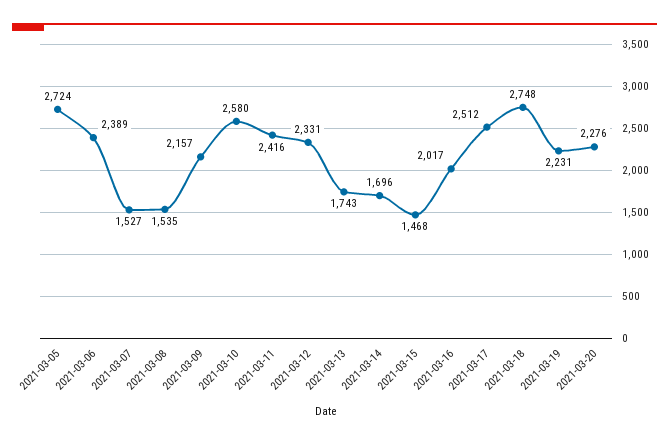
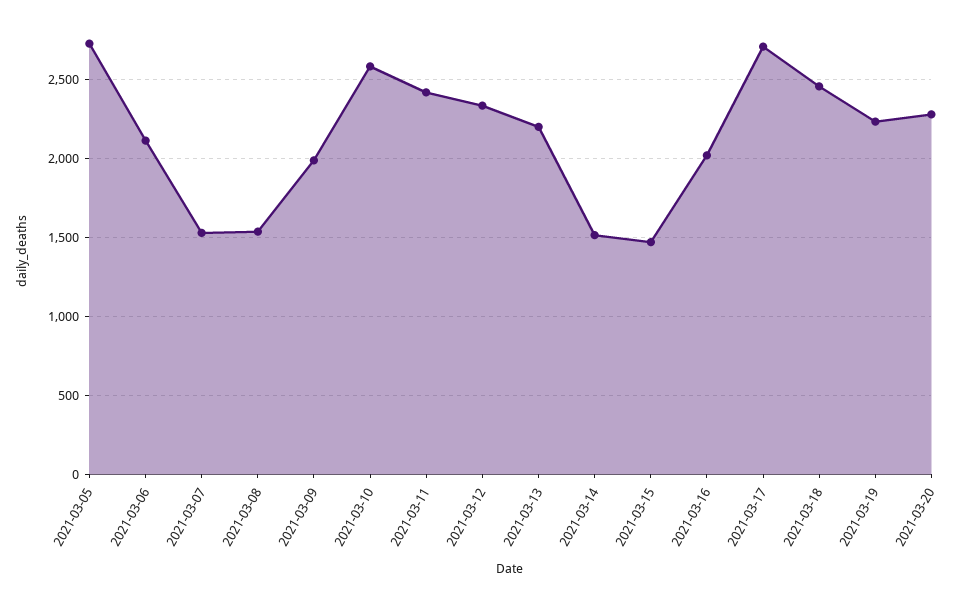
  {
    "2021-03-05": 2724,
-   "2021-03-06": 2389,
+   "2021-03-06": 2100,
    "2021-03-07": 1527,
    "2021-03-08": 1535,
-   "2021-03-09": 2157,
+   "2021-03-09": 2000,
    "2021-03-10": 2580,
    "2021-03-11": 2416,
    "2021-03-12": 2331,
-   "2021-03-13": 1743,
+   "2021-03-13": 2200,
-   "2021-03-14": 1696,
+   "2021-03-14": 1500,
    "2021-03-15": 1468,
    "2021-03-16": 2017,
-   "2021-03-17": 2512,
+   "2021-03-17": 2700,
-   "2021-03-18": 2748,
+   "2021-03-18": 2450,
    "2021-03-19": 2231,
    "2021-03-20": 2276
  }

